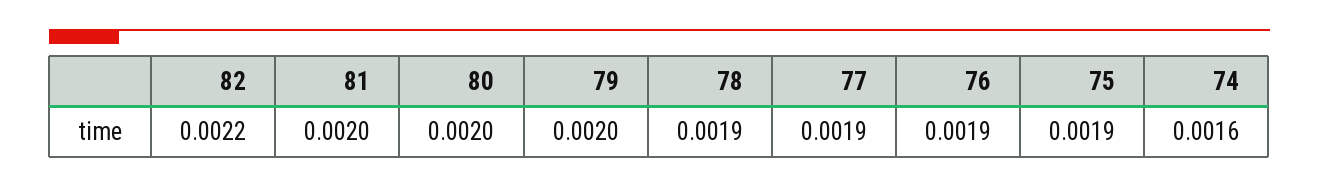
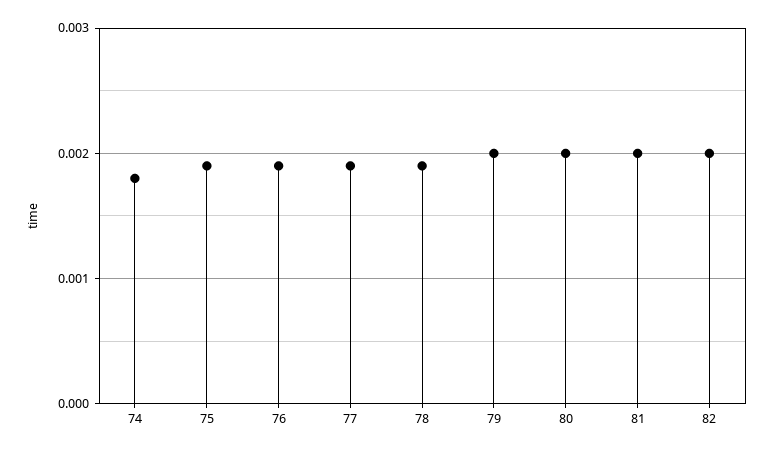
  {
-   "82": 0.0022,
+   "82": 0.002,
    "81": 0.002,
    "80": 0.002,
    "79": 0.002,
    "78": 0.0019,
    "77": 0.0019,
    "76": 0.0019,
    "75": 0.0019,
-   "74": 0.0016
+   "74": 0.0018
  }

